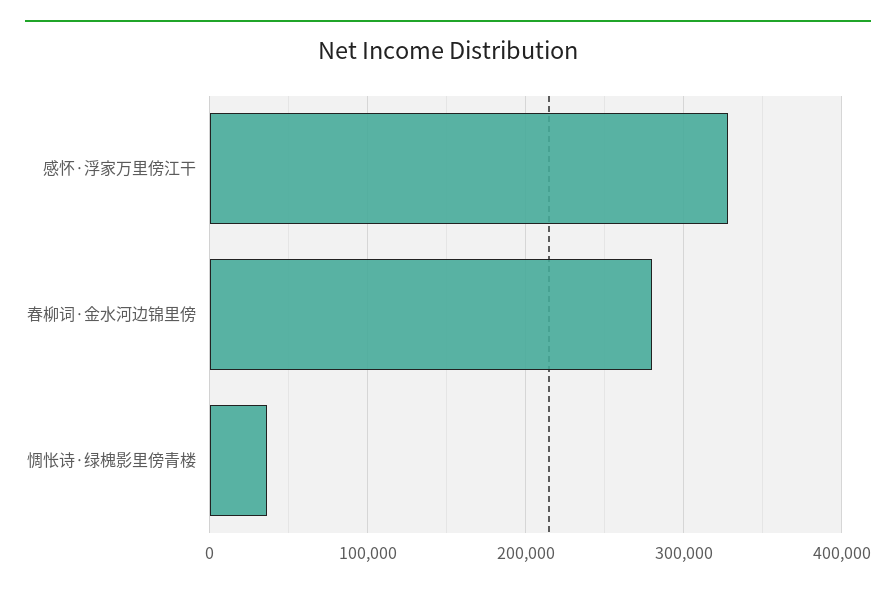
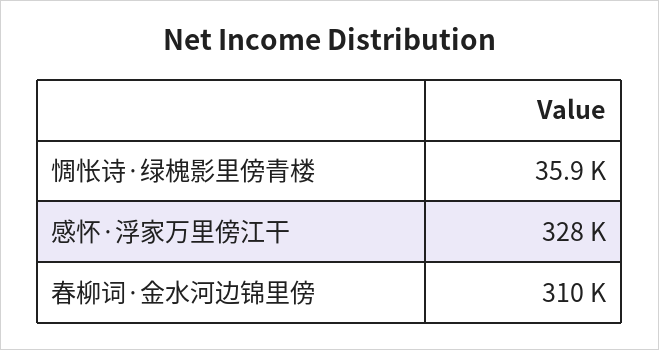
  {
    "感怀·浮家万里傍江干": 328000,
-   "春柳词·金水河边锦里傍": 280000,
+   "春柳词·金水河边锦里傍": 310000,
    "惆怅诗·绿槐影里傍青楼": 35900
  }

